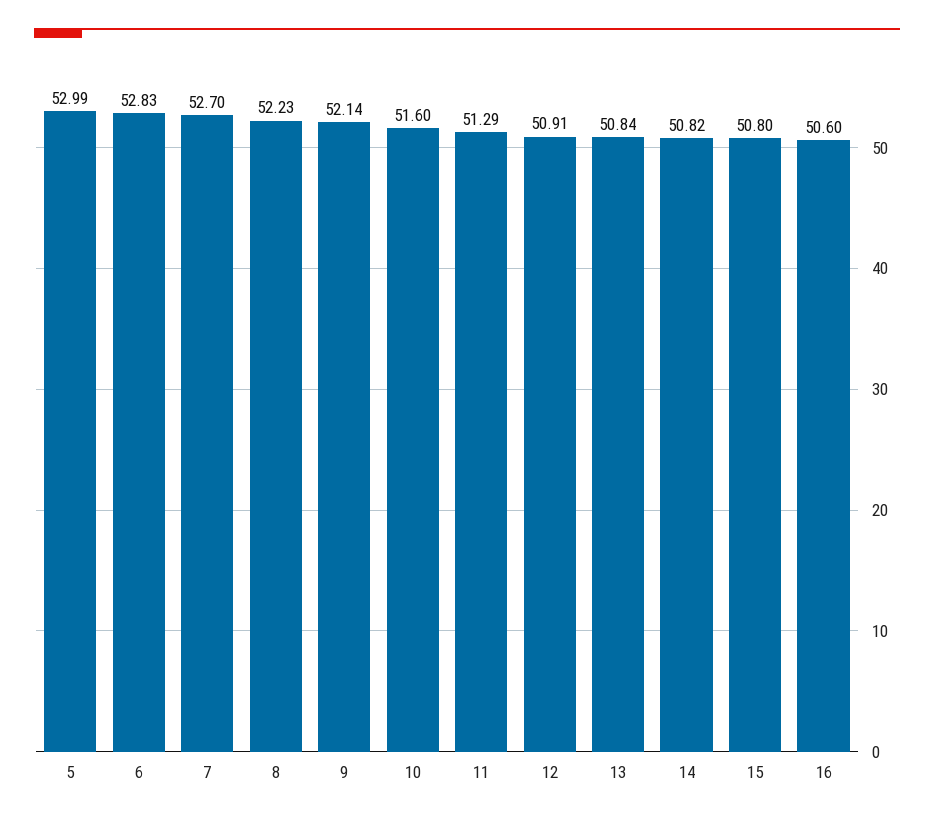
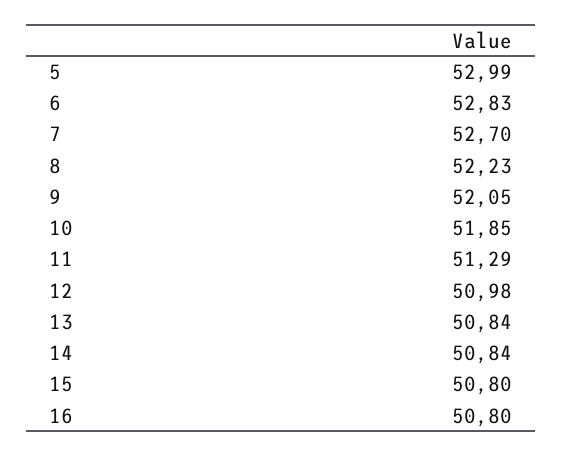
  {
    "5": 52.99,
    "6": 52.83,
    "7": 52.7,
    "8": 52.23,
-   "9": 52.14,
+   "9": 52.05,
-   "10": 51.6,
+   "10": 51.85,
    "11": 51.29,
-   "12": 50.91,
+   "12": 50.98,
    "13": 50.84,
-   "14": 50.82,
+   "14": 50.84,
    "15": 50.8,
-   "16": 50.6
+   "16": 50.8
  }

